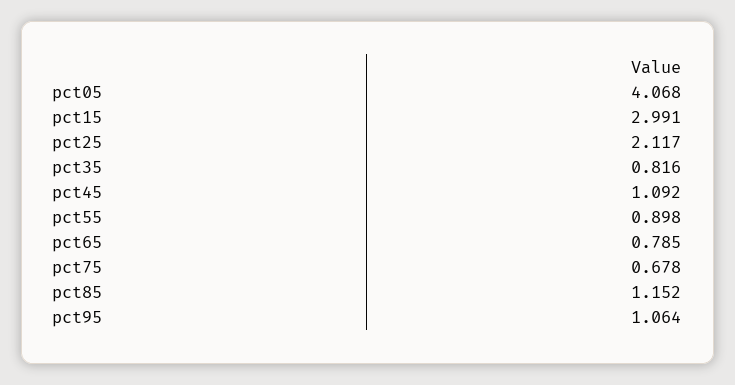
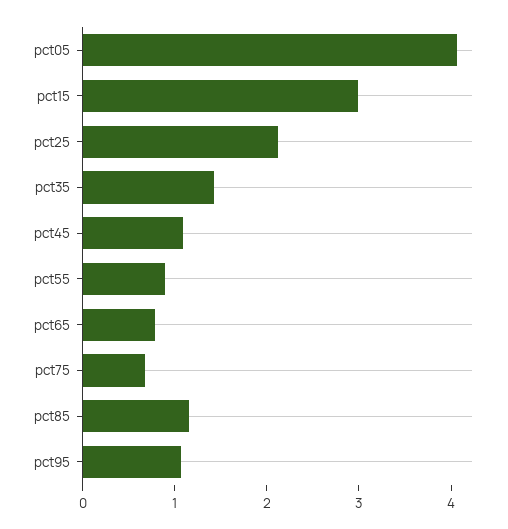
  {
    "pct05": 4.068,
    "pct15": 2.991,
    "pct25": 2.117,
-   "pct35": 0.816,
+   "pct35": 1.4,
    "pct45": 1.092,
    "pct55": 0.898,
    "pct65": 0.785,
    "pct75": 0.678,
    "pct85": 1.152,
    "pct95": 1.064
  }

